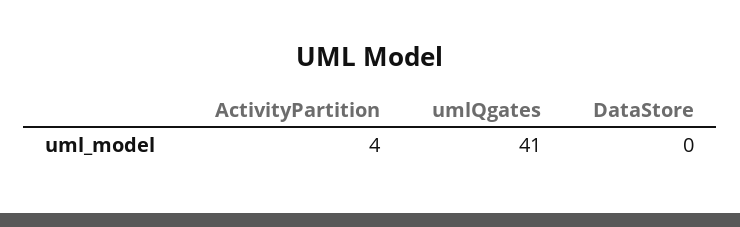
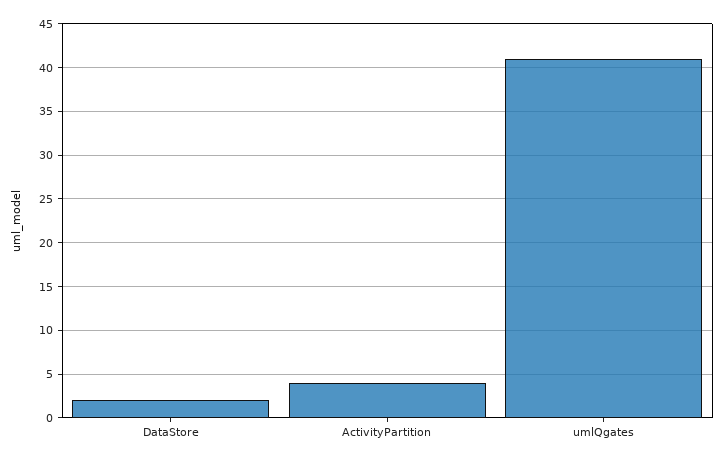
  {
    "ActivityPartition": 4,
    "umlQgates": 41,
-   "DataStore": 0
+   "DataStore": 2
  }

